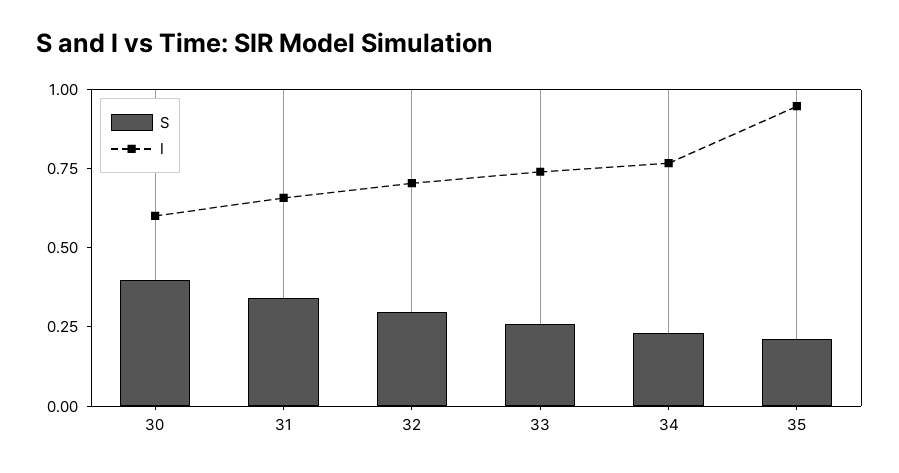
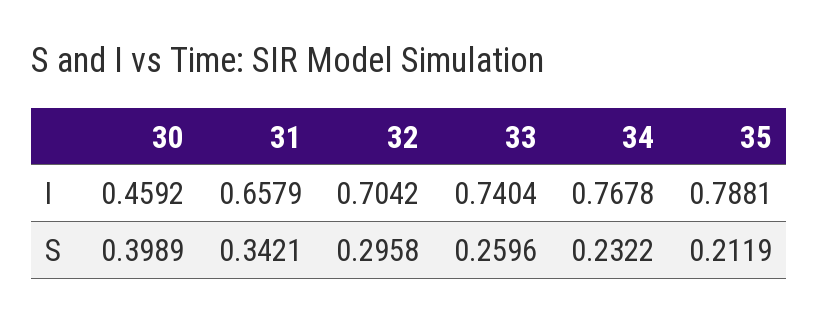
  {
    "S": {
      "30": 0.3989,
      "31": 0.3421,
      "32": 0.2958,
      "33": 0.2596,
      "34": 0.2322,
      "35": 0.2119
    },
    "I": {
-     "30": 0.6,
+     "30": 0.4592,
      "31": 0.6579,
      "32": 0.7042,
      "33": 0.7404,
      "34": 0.7678,
-     "35": 0.95
+     "35": 0.7881
    }
  }

